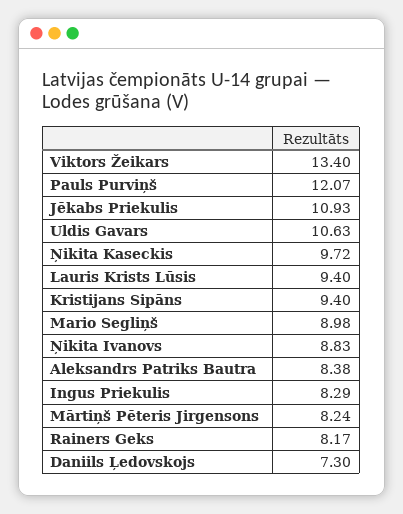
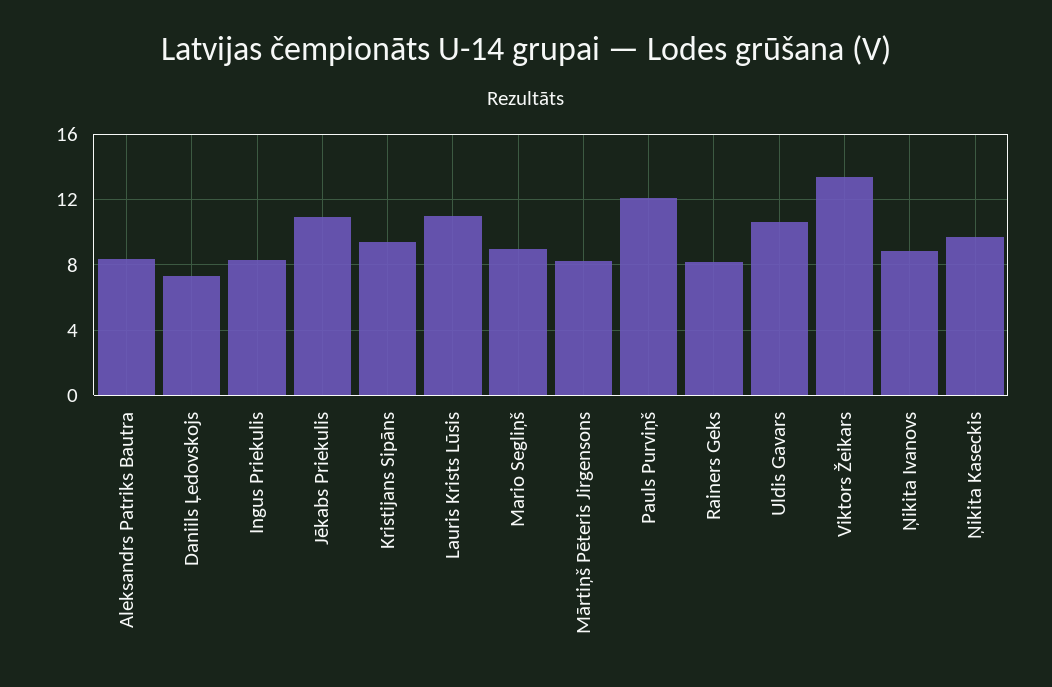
  {
    "Viktors Žeikars": 13.4,
    "Pauls Purviņš": 12.07,
    "Jēkabs Priekulis": 10.93,
    "Uldis Gavars": 10.63,
    "Ņikita Kaseckis": 9.72,
-   "Lauris Krists Lūsis": 9.4,
+   "Lauris Krists Lūsis": 11,
    "Kristijans Sipāns": 9.4,
    "Mario Segliņš": 8.98,
    "Ņikita Ivanovs": 8.83,
    "Aleksandrs Patriks Bautra": 8.38,
    "Ingus Priekulis": 8.29,
    "Mārtiņš Pēteris Jirgensons": 8.24,
    "Rainers Geks": 8.17,
    "Daniils Ļedovskojs": 7.3
  }

